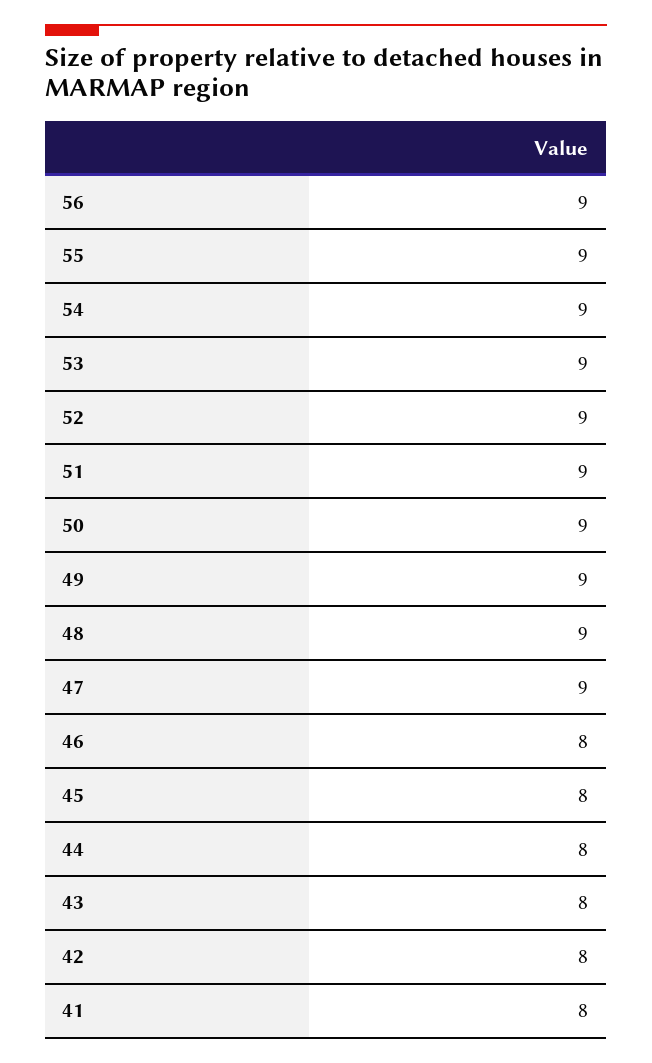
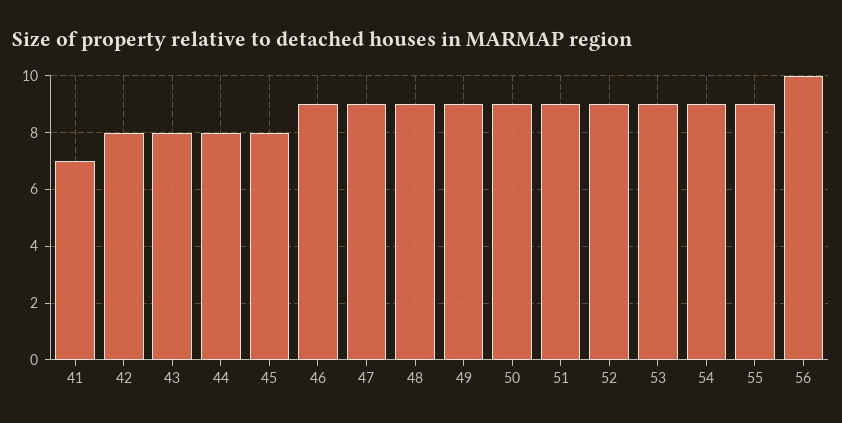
  {
-   "56": 9,
+   "56": 10,
    "55": 9,
    "54": 9,
    "53": 9,
    "52": 9,
    "51": 9,
    "50": 9,
    "49": 9,
    "48": 9,
    "47": 9,
-   "46": 8,
+   "46": 9,
    "45": 8,
    "44": 8,
    "43": 8,
    "42": 8,
-   "41": 8
+   "41": 7
  }

